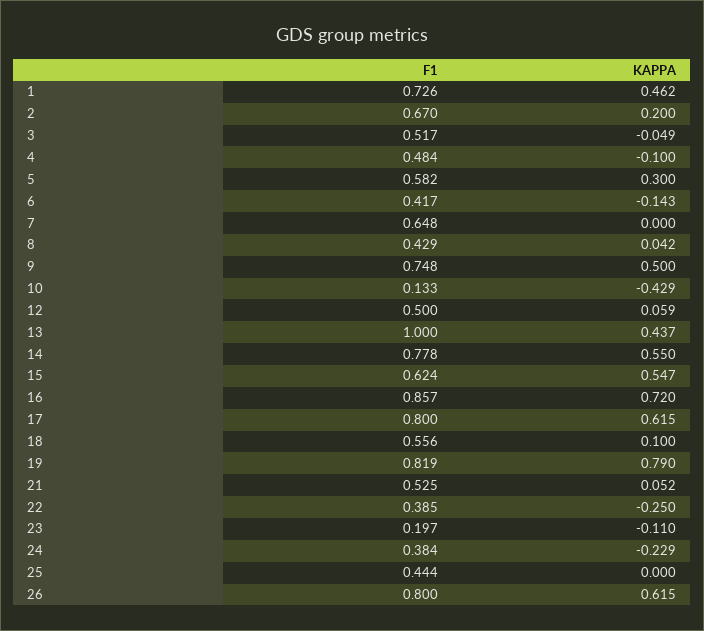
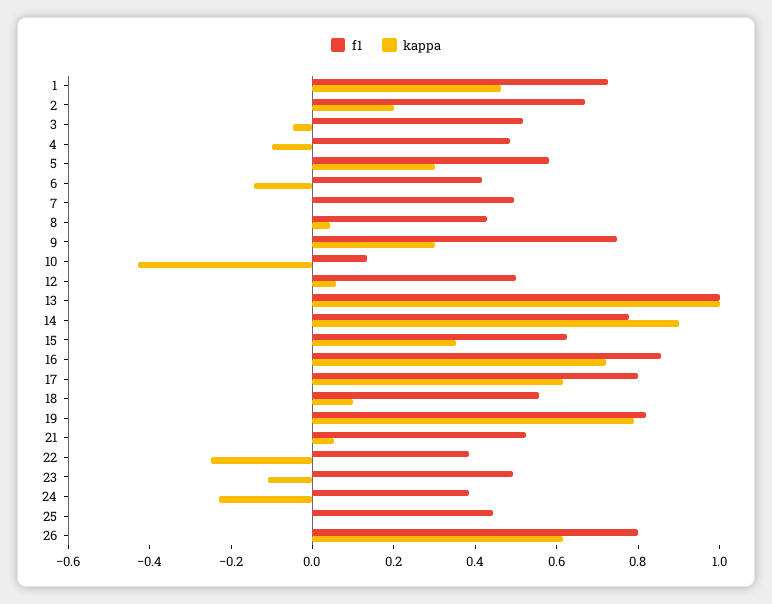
  {
    "F1": {
      "1": 0.726,
      "2": 0.67,
      "3": 0.517,
      "4": 0.484,
      "5": 0.582,
      "6": 0.417,
-     "7": 0.648,
+     "7": 0.5,
      "8": 0.429,
      "9": 0.748,
      "10": 0.133,
      "12": 0.5,
      "13": 1,
      "14": 0.778,
      "15": 0.624,
      "16": 0.857,
      "17": 0.8,
      "18": 0.556,
      "19": 0.819,
      "21": 0.525,
      "22": 0.385,
-     "23": 0.197,
+     "23": 0.5,
      "24": 0.384,
      "25": 0.444,
      "26": 0.8
    },
    "KAPPA": {
      "1": 0.462,
      "2": 0.2,
      "3": -0.049,
      "4": -0.1,
      "5": 0.3,
      "6": -0.143,
      "7": 0,
      "8": 0.042,
-     "9": 0.5,
+     "9": 0.3,
      "10": -0.429,
      "12": 0.059,
-     "13": 0.437,
+     "13": 1,
-     "14": 0.55,
+     "14": 0.9,
-     "15": 0.547,
+     "15": 0.35,
      "16": 0.72,
      "17": 0.615,
      "18": 0.1,
      "19": 0.79,
      "21": 0.052,
      "22": -0.25,
      "23": -0.11,
      "24": -0.229,
      "25": 0,
      "26": 0.615
    }
  }

